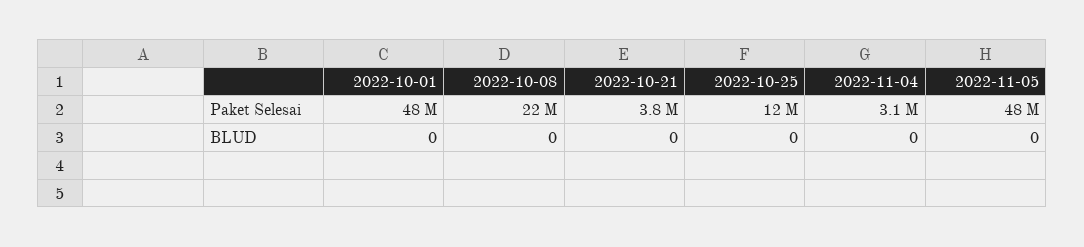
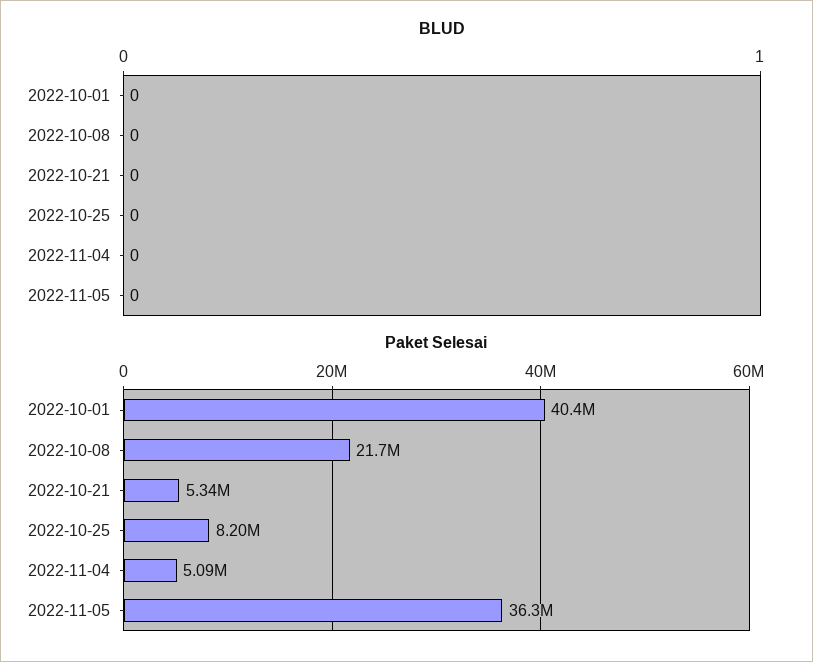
  {
    "Paket Selesai": {
-     "2022-10-01": 48000000,
+     "2022-10-01": 40400000,
      "2022-10-08": 21700000,
-     "2022-10-21": 3800000,
+     "2022-10-21": 5340000,
-     "2022-10-25": 12000000,
+     "2022-10-25": 8200000,
-     "2022-11-04": 3100000,
+     "2022-11-04": 5090000,
-     "2022-11-05": 48000000
+     "2022-11-05": 36300000
    },
    "BLUD": {
      "2022-10-01": 0,
      "2022-10-08": 0,
      "2022-10-21": 0,
      "2022-10-25": 0,
      "2022-11-04": 0,
      "2022-11-05": 0
    }
  }

